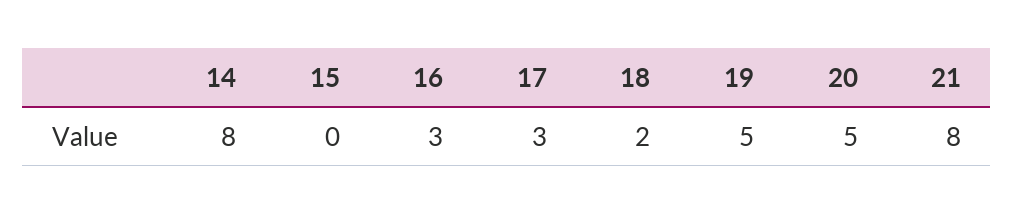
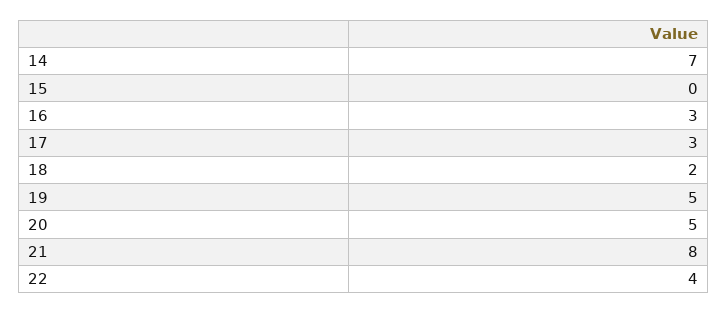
  {
-   "14": 8,
+   "14": 7,
    "15": 0,
    "16": 3,
    "17": 3,
    "18": 2,
    "19": 5,
    "20": 5,
-   "21": 8
+   "21": 8,
+   "22": 4
  }

